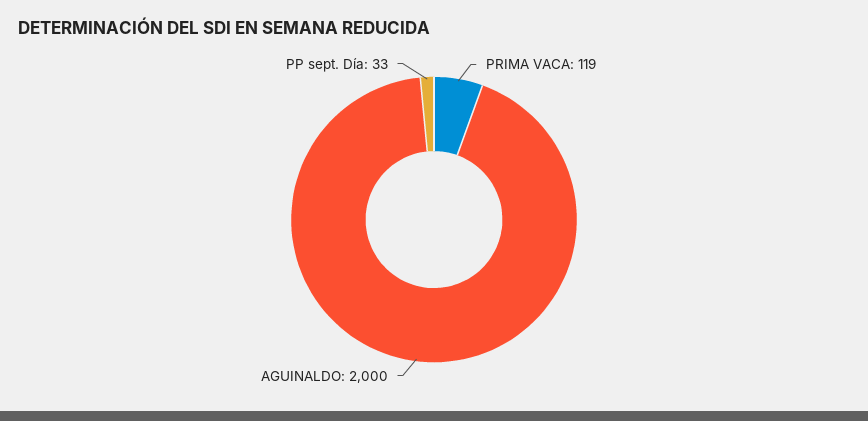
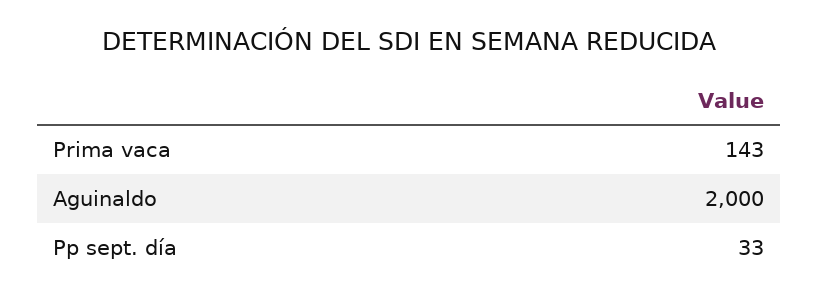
  {
-   "PRIMA VACA": 119,
+   "PRIMA VACA": 143,
    "AGUINALDO": 2000,
    "PP sept. Día": 33
  }

